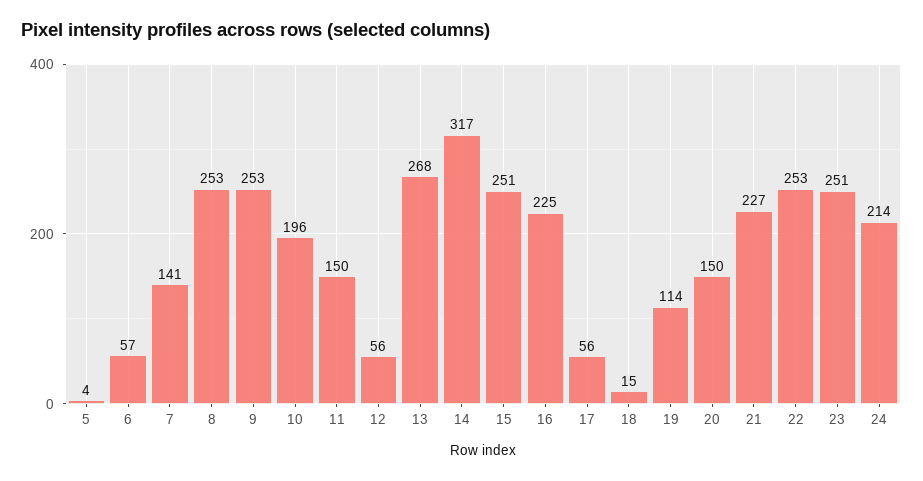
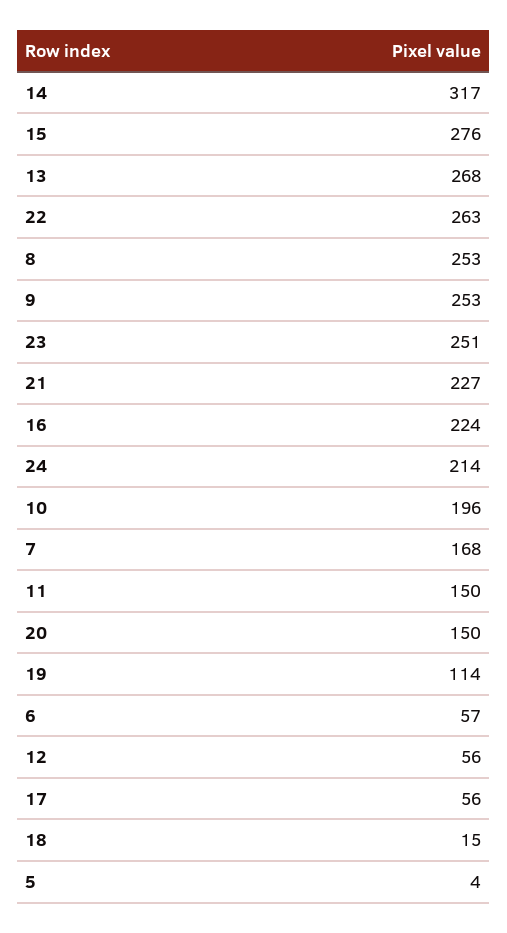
  {
    "5": 4,
    "6": 57,
-   "7": 141,
+   "7": 168,
    "8": 253,
    "9": 253,
    "10": 196,
    "11": 150,
    "12": 56,
    "13": 268,
    "14": 317,
-   "15": 251,
+   "15": 276,
-   "16": 225,
+   "16": 224,
    "17": 56,
    "18": 15,
    "19": 114,
    "20": 150,
    "21": 227,
-   "22": 253,
+   "22": 263,
    "23": 251,
    "24": 214
  }

